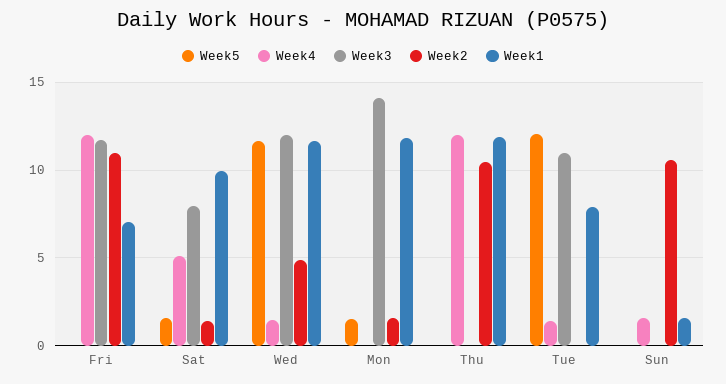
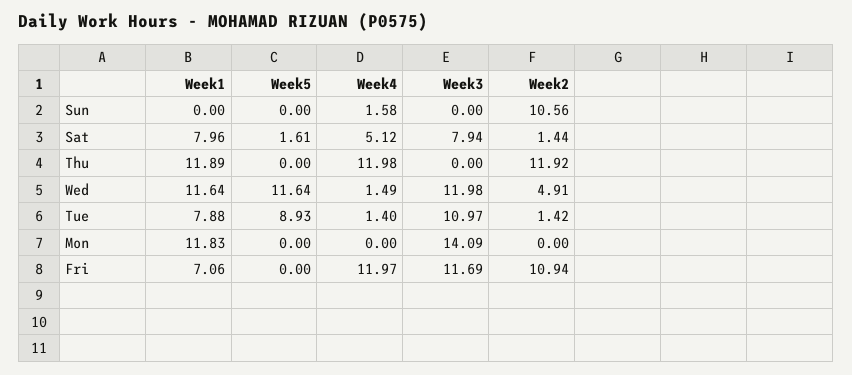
  {
    "Week5": {
      "Fri": 0,
      "Sat": 1.61,
      "Wed": 11.64,
-     "Mon": 1.5,
+     "Mon": 0,
      "Thu": 0,
-     "Tue": 12,
+     "Tue": 8.93,
      "Sun": 0
    },
    "Week4": {
      "Fri": 11.97,
      "Sat": 5.12,
      "Wed": 1.49,
      "Mon": 0,
      "Thu": 11.98,
      "Tue": 1.4,
      "Sun": 1.58
    },
    "Week3": {
      "Fri": 11.69,
      "Sat": 7.94,
      "Wed": 11.98,
      "Mon": 14.09,
      "Thu": 0,
      "Tue": 10.97,
      "Sun": 0
    },
    "Week2": {
      "Fri": 10.94,
      "Sat": 1.44,
      "Wed": 4.91,
-     "Mon": 1.5,
+     "Mon": 0,
-     "Thu": 10.5,
+     "Thu": 11.92,
-     "Tue": 0,
+     "Tue": 1.42,
      "Sun": 10.56
    },
    "Week1": {
      "Fri": 7.06,
-     "Sat": 10,
+     "Sat": 7.96,
      "Wed": 11.64,
      "Mon": 11.83,
      "Thu": 11.89,
      "Tue": 7.88,
-     "Sun": 1.5
+     "Sun": 0
    }
  }

